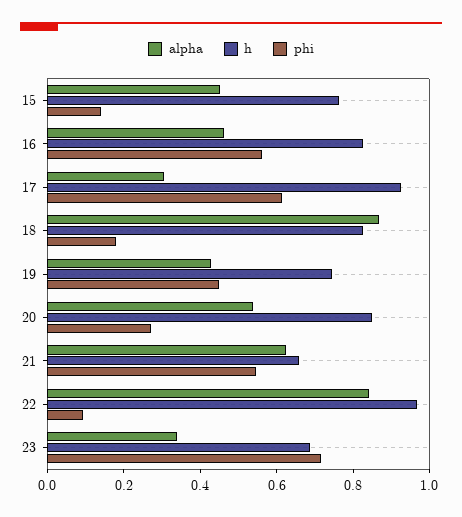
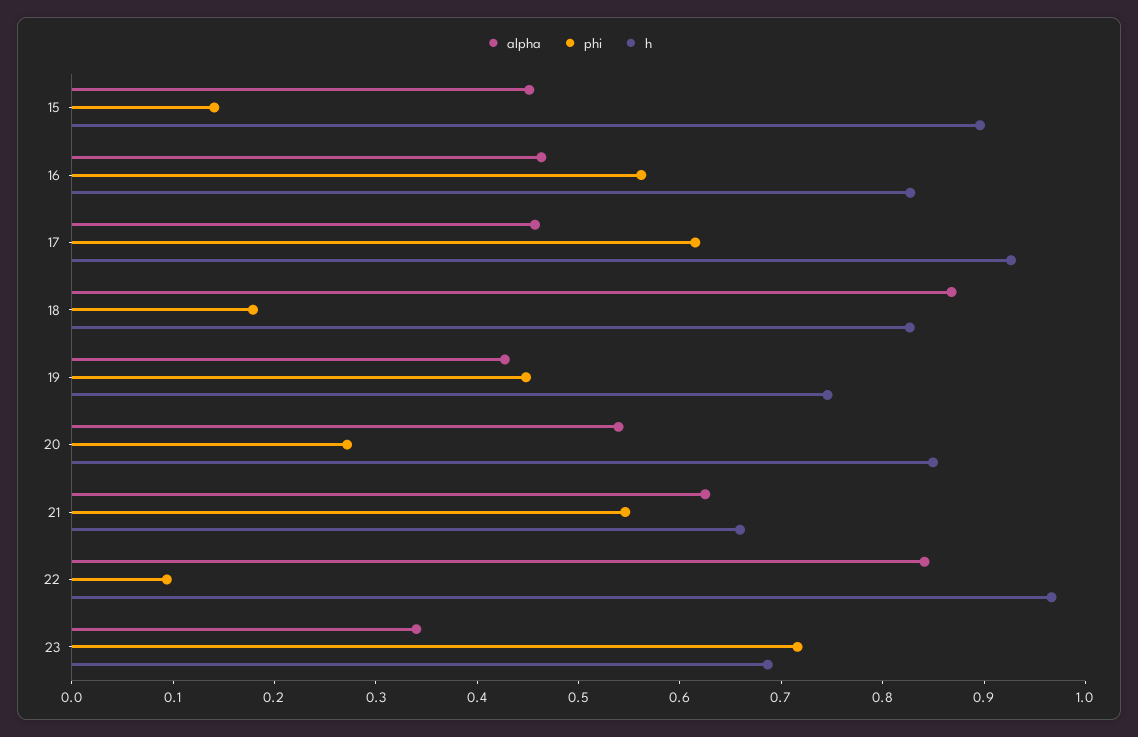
  {
    "alpha": {
      "15": 0.46,
      "16": 0.46,
-     "17": 0.3,
+     "17": 0.46,
      "18": 0.86,
      "19": 0.42,
      "20": 0.54,
      "21": 0.62,
      "22": 0.84,
      "23": 0.34
    },
    "h": {
-     "15": 0.75,
+     "15": 0.9,
      "16": 0.82,
      "17": 0.92,
      "18": 0.82,
      "19": 0.74,
      "20": 0.84,
      "21": 0.66,
      "22": 0.96,
      "23": 0.68
    },
    "phi": {
      "15": 0.14,
      "16": 0.56,
      "17": 0.62,
      "18": 0.18,
      "19": 0.44,
      "20": 0.28,
      "21": 0.54,
      "22": 0.1,
      "23": 0.72
    }
  }

